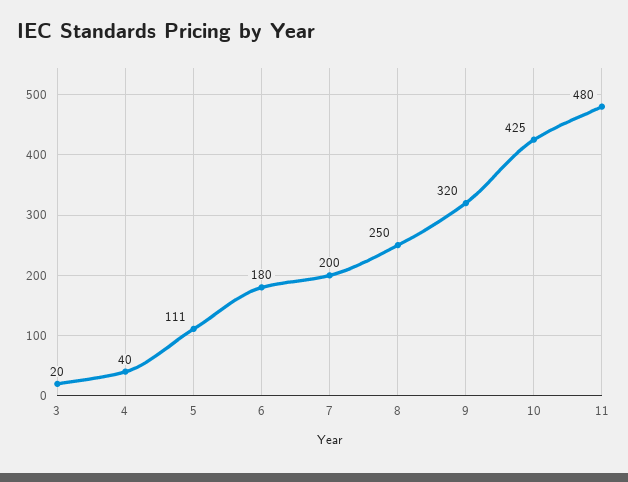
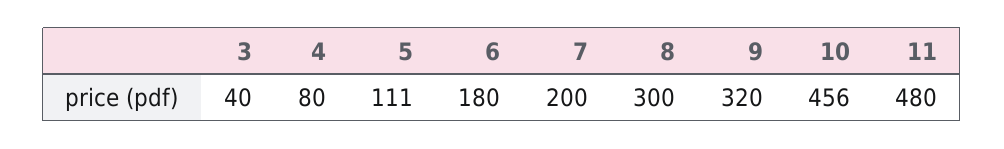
  {
-   "3": 20,
+   "3": 40,
-   "4": 40,
+   "4": 80,
    "5": 111,
    "6": 180,
    "7": 200,
-   "8": 250,
+   "8": 300,
    "9": 320,
-   "10": 425,
+   "10": 456,
    "11": 480
  }

